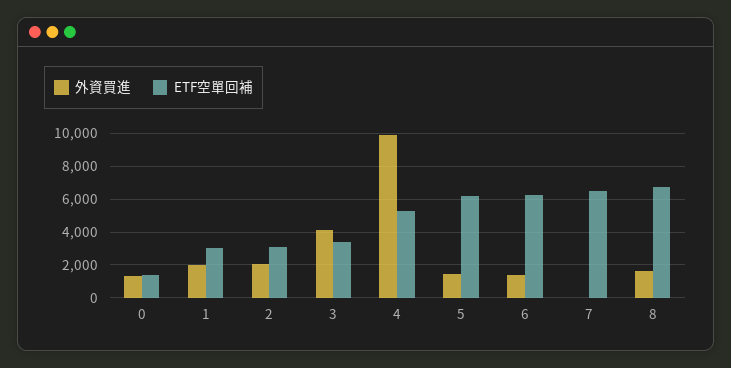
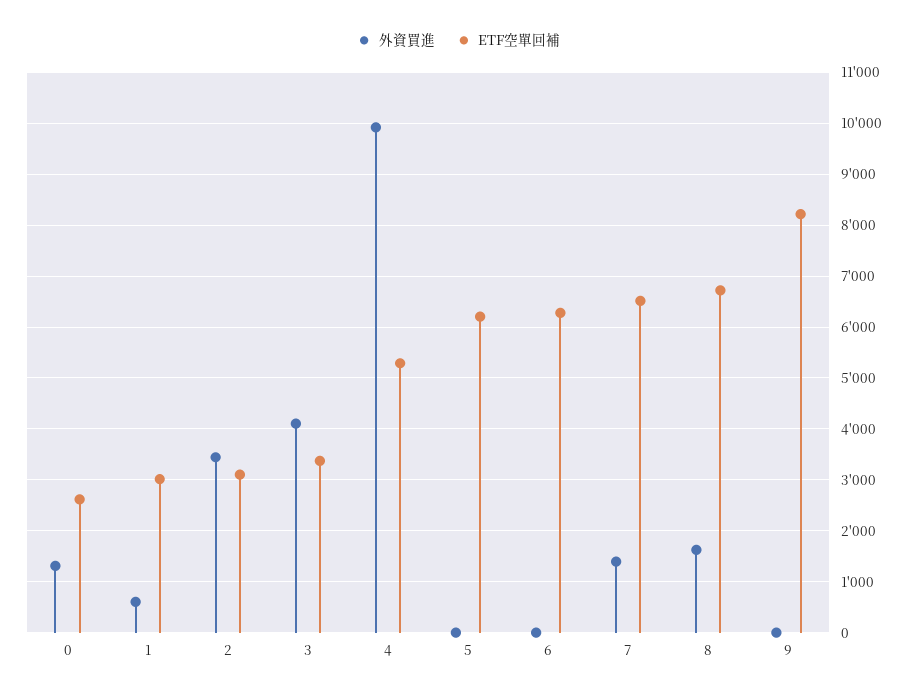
  {
    "外資買進": {
      "0": 1400,
-     "1": 2000,
+     "1": 600,
-     "2": 2000,
+     "2": 3400,
      "3": 4200,
      "4": 10000,
-     "5": 1500,
+     "5": 0,
-     "6": 1500,
+     "6": 0,
-     "7": 0,
+     "7": 1400,
-     "8": 1600
+     "8": 1600,
+     "9": 0
    },
    "ETF空單回補": {
-     "0": 1500,
+     "0": 2600,
      "1": 3000,
      "2": 3200,
      "3": 3400,
      "4": 5200,
      "5": 6200,
      "6": 6200,
      "7": 6600,
-     "8": 6800
+     "8": 6800,
+     "9": 8200
    }
  }

